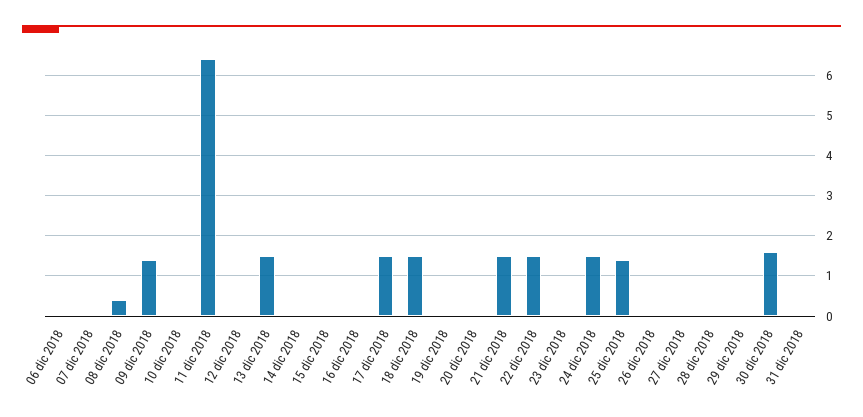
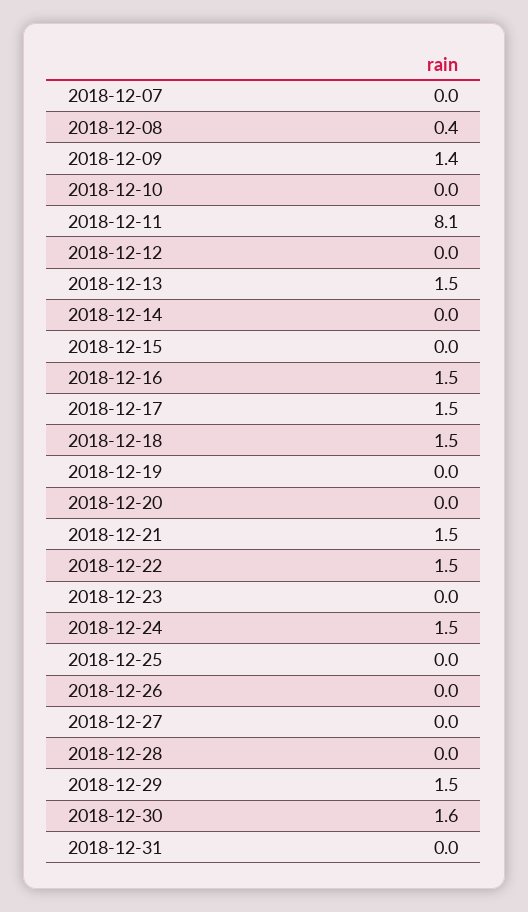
  {
-   "06 dic 2018": 0,
    "07 dic 2018": 0,
    "08 dic 2018": 0.4,
    "09 dic 2018": 1.4,
    "10 dic 2018": 0,
-   "11 dic 2018": 6.5,
+   "11 dic 2018": 8.1,
    "12 dic 2018": 0,
    "13 dic 2018": 1.5,
    "14 dic 2018": 0,
    "15 dic 2018": 0,
-   "16 dic 2018": 0,
+   "16 dic 2018": 1.5,
    "17 dic 2018": 1.5,
    "18 dic 2018": 1.5,
    "19 dic 2018": 0,
    "20 dic 2018": 0,
    "21 dic 2018": 1.5,
    "22 dic 2018": 1.5,
    "23 dic 2018": 0,
    "24 dic 2018": 1.5,
-   "25 dic 2018": 1.5,
+   "25 dic 2018": 0,
    "26 dic 2018": 0,
    "27 dic 2018": 0,
    "28 dic 2018": 0,
-   "29 dic 2018": 0,
+   "29 dic 2018": 1.5,
    "30 dic 2018": 1.6,
    "31 dic 2018": 0
  }

